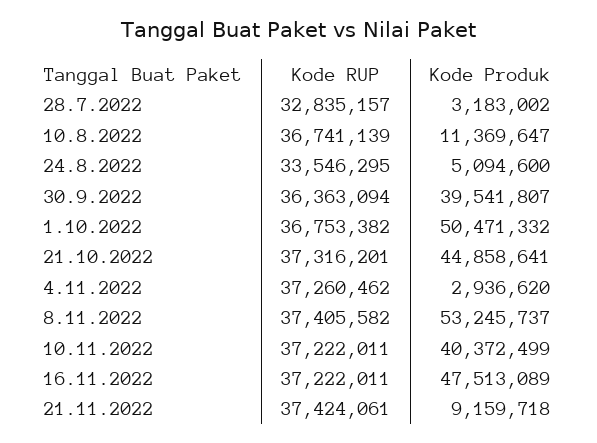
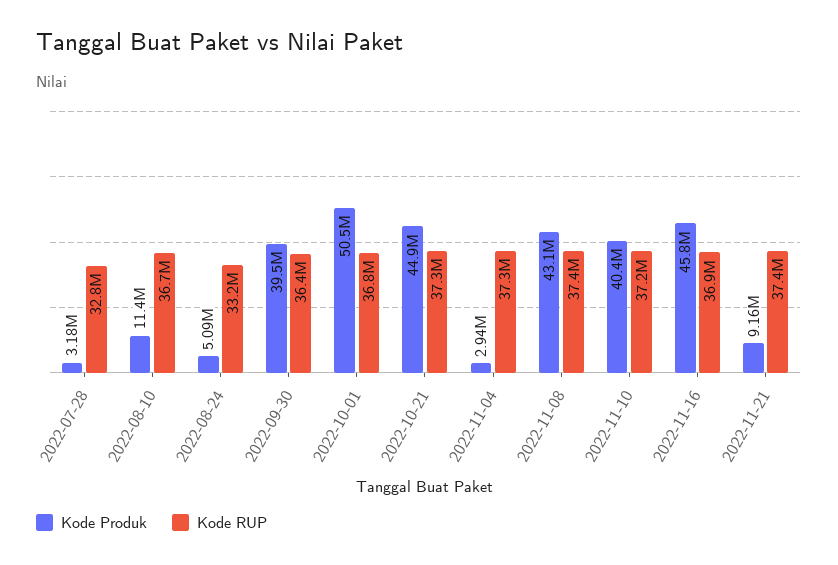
  {
    "Kode RUP": {
      "28.7.2022": 32835157,
      "10.8.2022": 36741139,
-     "24.8.2022": 33546295,
+     "24.8.2022": 33200000,
      "30.9.2022": 36363094,
      "1.10.2022": 36753382,
      "21.10.2022": 37316201,
      "4.11.2022": 37260462,
      "8.11.2022": 37405582,
      "10.11.2022": 37222011,
-     "16.11.2022": 37222011,
+     "16.11.2022": 36900000,
      "21.11.2022": 37424061
    },
    "Kode Produk": {
      "28.7.2022": 3183002,
      "10.8.2022": 11369647,
      "24.8.2022": 5094600,
      "30.9.2022": 39541807,
      "1.10.2022": 50471332,
      "21.10.2022": 44858641,
      "4.11.2022": 2936620,
-     "8.11.2022": 53245737,
+     "8.11.2022": 43100000,
      "10.11.2022": 40372499,
-     "16.11.2022": 47513089,
+     "16.11.2022": 45800000,
      "21.11.2022": 9159718
    }
  }

